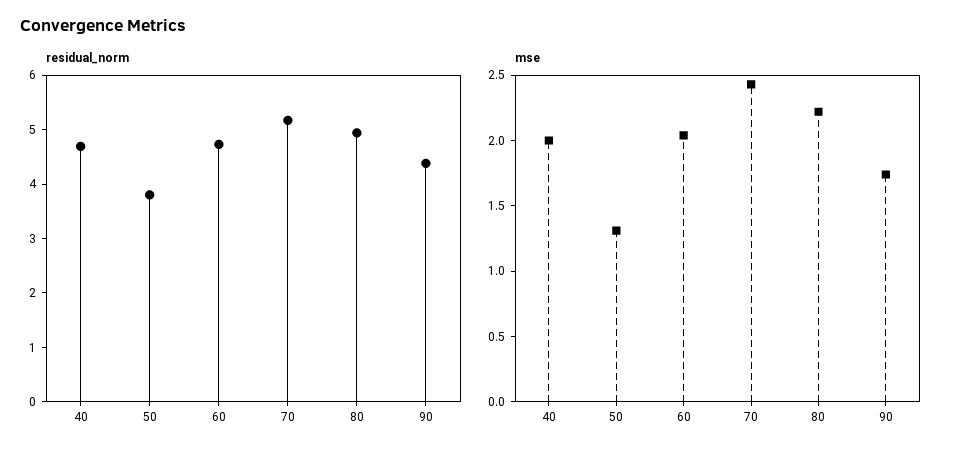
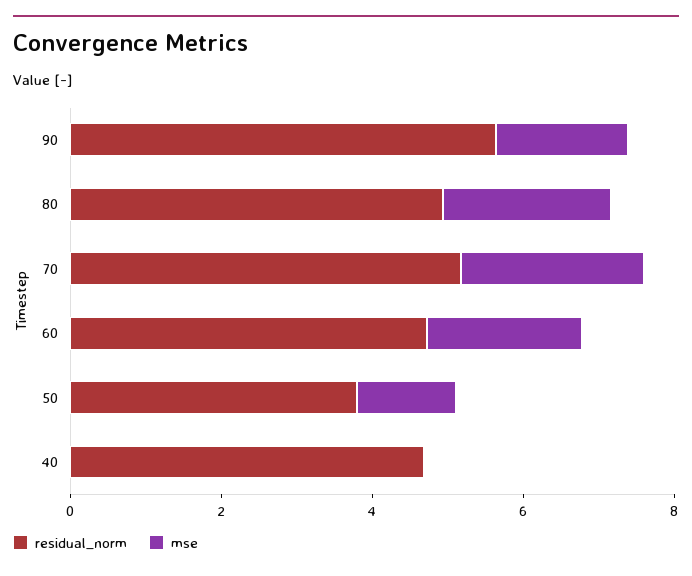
  {
    "residual_norm": {
      "40": 4.6,
      "50": 3.8,
      "60": 4.8,
      "70": 5.2,
      "80": 5,
-     "90": 4.4
+     "90": 5.5
    },
    "mse": {
-     "40": 2,
+     "40": 0,
      "50": 1.3,
      "60": 2,
      "70": 2.4,
      "80": 2.2,
      "90": 1.7
    }
  }

